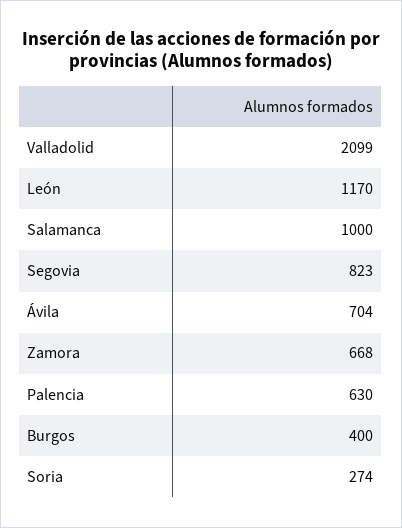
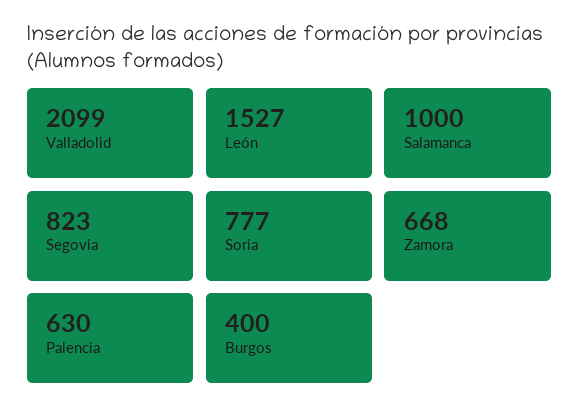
  {
    "Valladolid": 2099,
-   "León": 1170,
+   "León": 1527,
    "Salamanca": 1000,
    "Segovia": 823,
-   "Ávila": 704,
    "Zamora": 668,
    "Palencia": 630,
    "Burgos": 400,
-   "Soria": 274
+   "Soria": 777
  }

